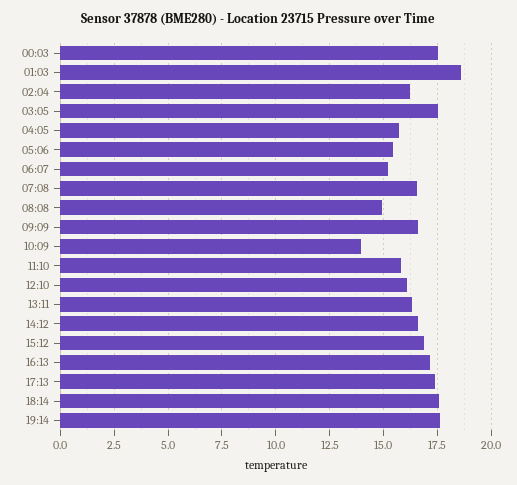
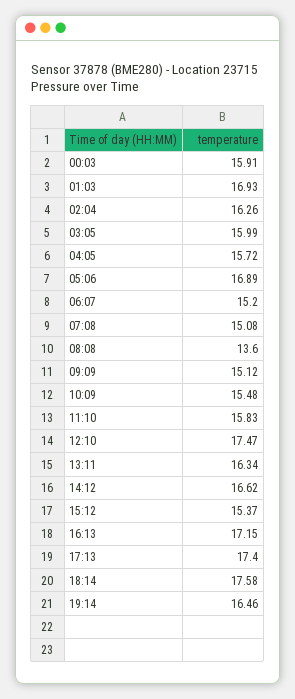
  {
-   "00:03": 17.5,
+   "00:03": 15.91,
-   "01:03": 18.5,
+   "01:03": 16.93,
    "02:04": 16.26,
-   "03:05": 17.5,
+   "03:05": 15.99,
    "04:05": 15.72,
-   "05:06": 15.5,
+   "05:06": 16.89,
    "06:07": 15.2,
-   "07:08": 16.5,
+   "07:08": 15.08,
-   "08:08": 15,
+   "08:08": 13.6,
-   "09:09": 16.5,
+   "09:09": 15.12,
-   "10:09": 14,
+   "10:09": 15.48,
    "11:10": 15.83,
-   "12:10": 16,
+   "12:10": 17.47,
    "13:11": 16.34,
    "14:12": 16.62,
-   "15:12": 17,
+   "15:12": 15.37,
    "16:13": 17.15,
    "17:13": 17.4,
    "18:14": 17.58,
-   "19:14": 17.5
+   "19:14": 16.46
  }

